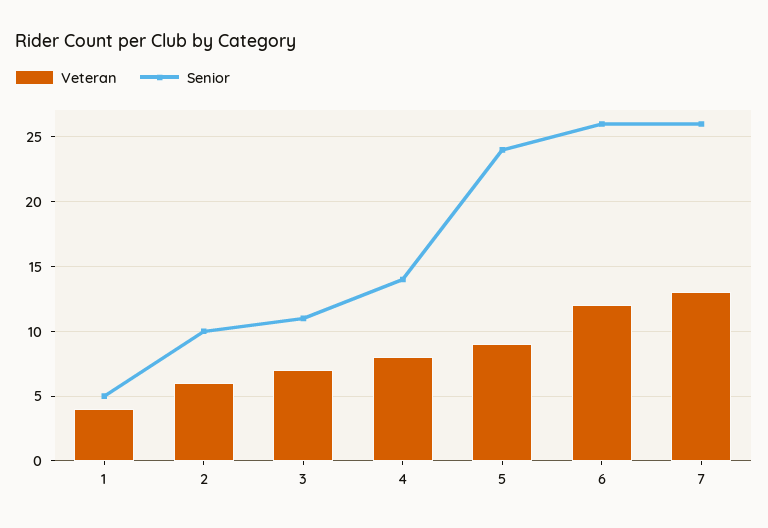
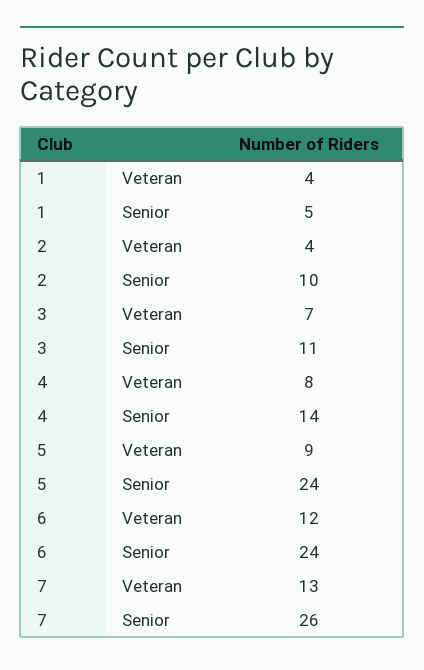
  {
    "Veteran": {
      "1": 4,
-     "2": 6,
+     "2": 4,
      "3": 7,
      "4": 8,
      "5": 9,
      "6": 12,
      "7": 13
    },
    "Senior": {
      "1": 5,
      "2": 10,
      "3": 11,
      "4": 14,
      "5": 24,
-     "6": 26,
+     "6": 24,
      "7": 26
    }
  }

